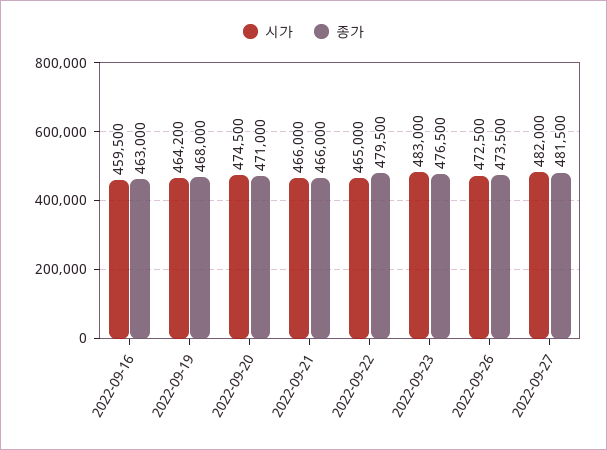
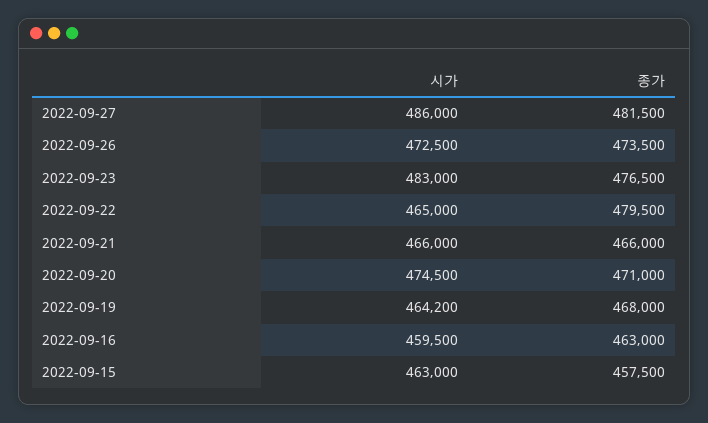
  {
    "시가": {
      "2022-09-16": 459500,
      "2022-09-19": 464200,
      "2022-09-20": 474500,
      "2022-09-21": 466000,
      "2022-09-22": 465000,
      "2022-09-23": 483000,
      "2022-09-26": 472500,
-     "2022-09-27": 482000
+     "2022-09-27": 486000,
+     "2022-09-15": 463000
    },
    "종가": {
      "2022-09-16": 463000,
      "2022-09-19": 468000,
      "2022-09-20": 471000,
      "2022-09-21": 466000,
      "2022-09-22": 479500,
      "2022-09-23": 476500,
      "2022-09-26": 473500,
-     "2022-09-27": 481500
+     "2022-09-27": 481500,
+     "2022-09-15": 457500
    }
  }

